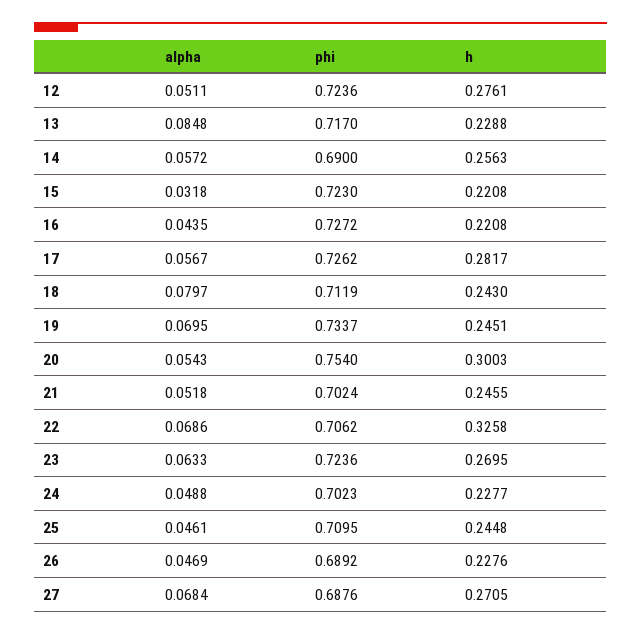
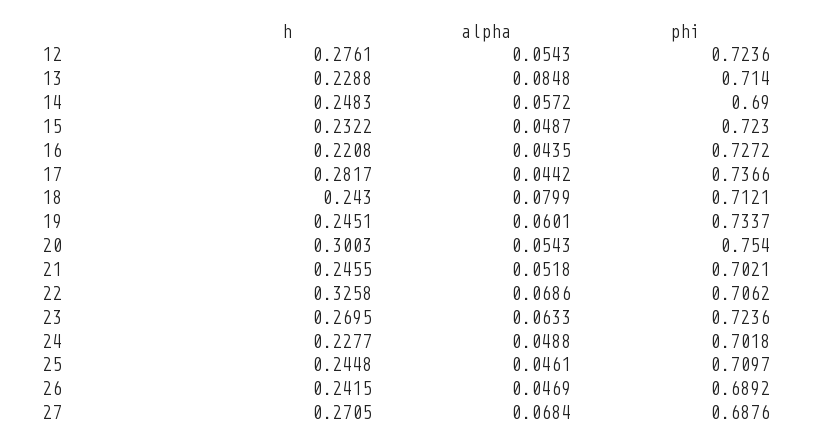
  {
    "alpha": {
-     "12": 0.0511,
+     "12": 0.0543,
      "13": 0.0848,
      "14": 0.0572,
-     "15": 0.0318,
+     "15": 0.0487,
      "16": 0.0435,
-     "17": 0.0567,
+     "17": 0.0442,
-     "18": 0.0797,
+     "18": 0.0799,
-     "19": 0.0695,
+     "19": 0.0601,
      "20": 0.0543,
      "21": 0.0518,
      "22": 0.0686,
      "23": 0.0633,
      "24": 0.0488,
      "25": 0.0461,
      "26": 0.0469,
      "27": 0.0684
    },
    "phi": {
      "12": 0.7236,
-     "13": 0.717,
+     "13": 0.714,
      "14": 0.69,
      "15": 0.723,
      "16": 0.7272,
-     "17": 0.7262,
+     "17": 0.7366,
-     "18": 0.7119,
+     "18": 0.7121,
      "19": 0.7337,
      "20": 0.754,
-     "21": 0.7024,
+     "21": 0.7021,
      "22": 0.7062,
      "23": 0.7236,
-     "24": 0.7023,
+     "24": 0.7018,
-     "25": 0.7095,
+     "25": 0.7097,
      "26": 0.6892,
      "27": 0.6876
    },
    "h": {
      "12": 0.2761,
      "13": 0.2288,
-     "14": 0.2563,
+     "14": 0.2483,
-     "15": 0.2208,
+     "15": 0.2322,
      "16": 0.2208,
      "17": 0.2817,
      "18": 0.243,
      "19": 0.2451,
      "20": 0.3003,
      "21": 0.2455,
      "22": 0.3258,
      "23": 0.2695,
      "24": 0.2277,
      "25": 0.2448,
-     "26": 0.2276,
+     "26": 0.2415,
      "27": 0.2705
    }
  }

